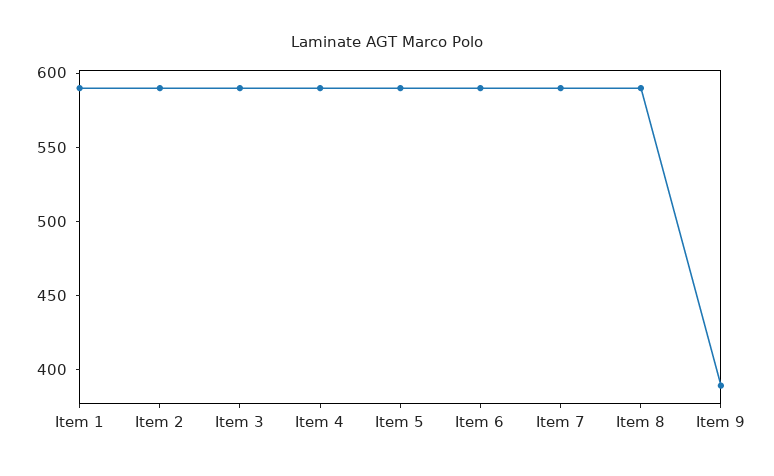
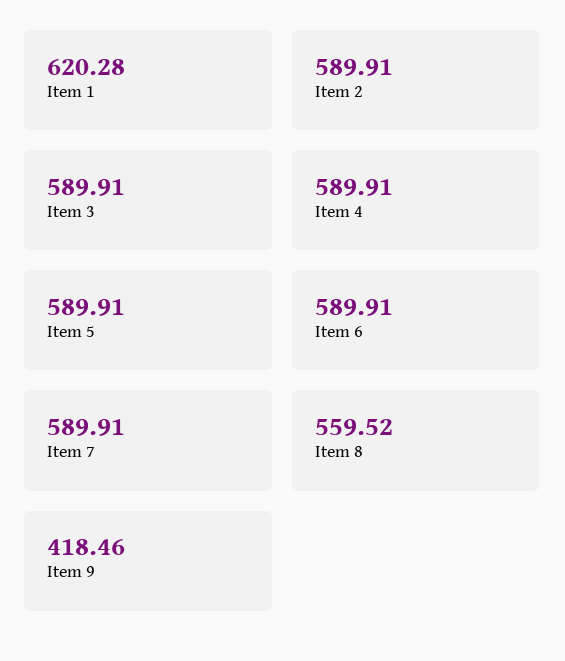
  {
-   "Item 1": 590,
+   "Item 1": 620.28,
    "Item 2": 589.91,
    "Item 3": 589.91,
    "Item 4": 589.91,
    "Item 5": 589.91,
    "Item 6": 589.91,
    "Item 7": 589.91,
-   "Item 8": 590,
+   "Item 8": 559.52,
-   "Item 9": 390
+   "Item 9": 418.46
  }

